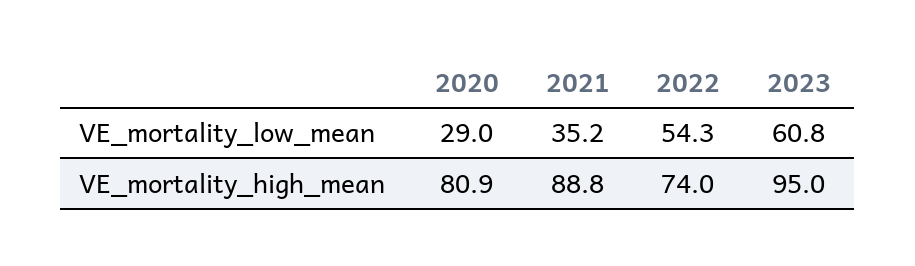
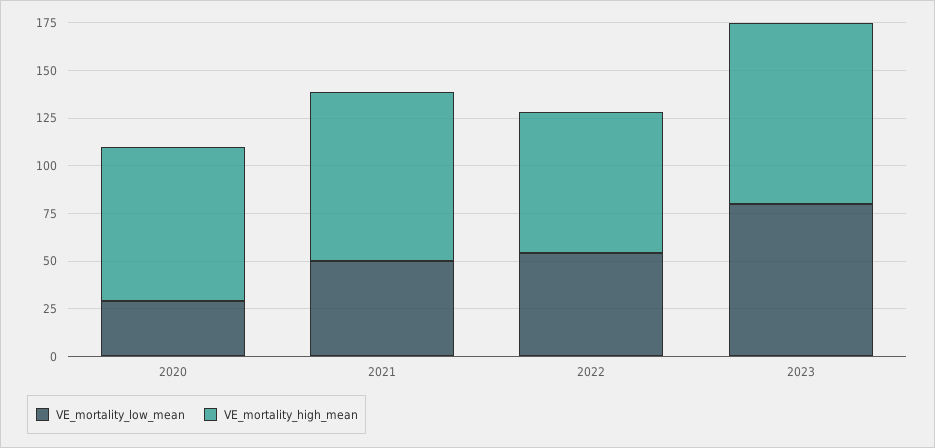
  {
    "VE_mortality_low_mean": {
      "2020": 29,
-     "2021": 35.2,
+     "2021": 50,
      "2022": 54.3,
-     "2023": 60.8
+     "2023": 80
    },
    "VE_mortality_high_mean": {
      "2020": 80.9,
      "2021": 88.8,
      "2022": 74,
      "2023": 95
    }
  }

